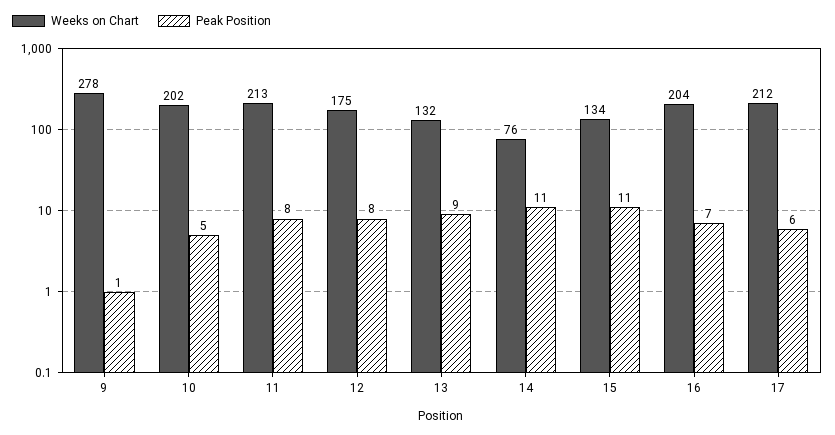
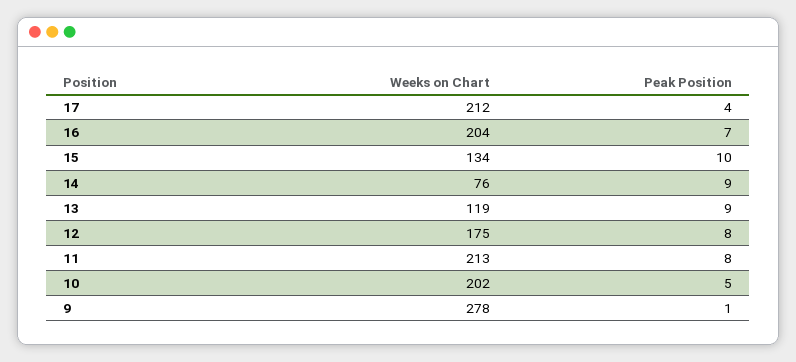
  {
    "Weeks on Chart": {
      "9": 278,
      "10": 202,
      "11": 213,
      "12": 175,
-     "13": 132,
+     "13": 119,
      "14": 76,
      "15": 134,
      "16": 204,
      "17": 212
    },
    "Peak Position": {
      "9": 1,
      "10": 5,
      "11": 8,
      "12": 8,
      "13": 9,
-     "14": 11,
+     "14": 9,
-     "15": 11,
+     "15": 10,
      "16": 7,
-     "17": 6
+     "17": 4
    }
  }

